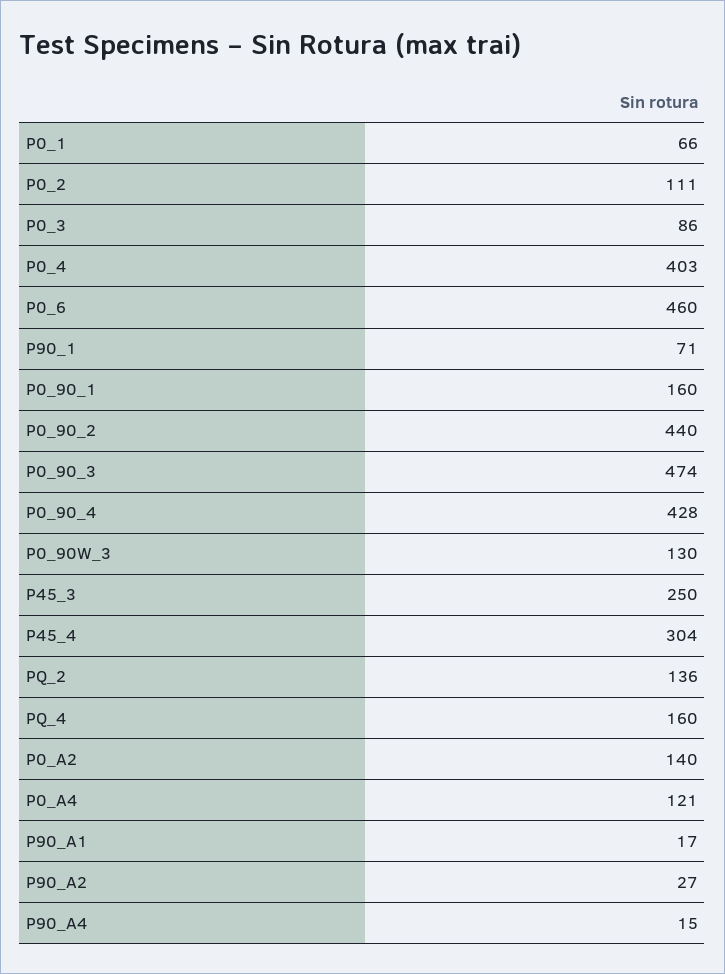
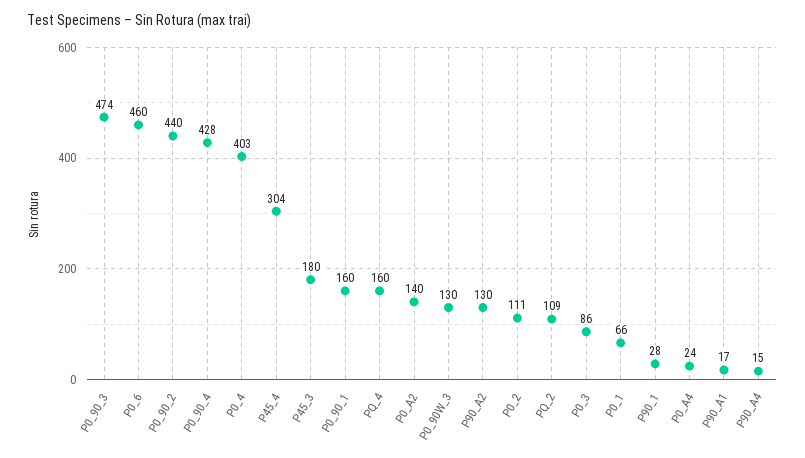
  {
    "P0_1": 66,
    "P0_2": 111,
    "P0_3": 86,
    "P0_4": 403,
    "P0_6": 460,
-   "P90_1": 71,
+   "P90_1": 28,
    "P0_90_1": 160,
    "P0_90_2": 440,
    "P0_90_3": 474,
    "P0_90_4": 428,
    "P0_90W_3": 130,
-   "P45_3": 250,
+   "P45_3": 180,
    "P45_4": 304,
-   "PQ_2": 136,
+   "PQ_2": 109,
    "PQ_4": 160,
    "P0_A2": 140,
-   "P0_A4": 121,
+   "P0_A4": 24,
    "P90_A1": 17,
-   "P90_A2": 27,
+   "P90_A2": 130,
    "P90_A4": 15
  }

